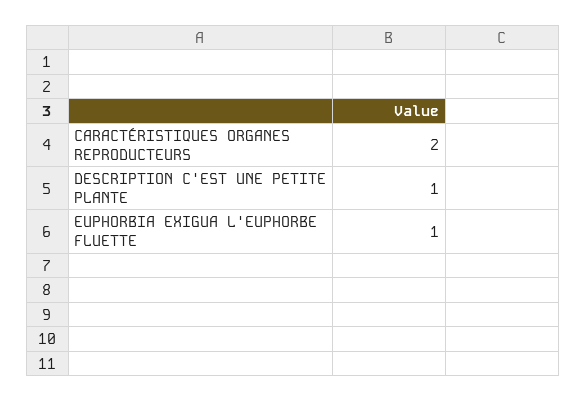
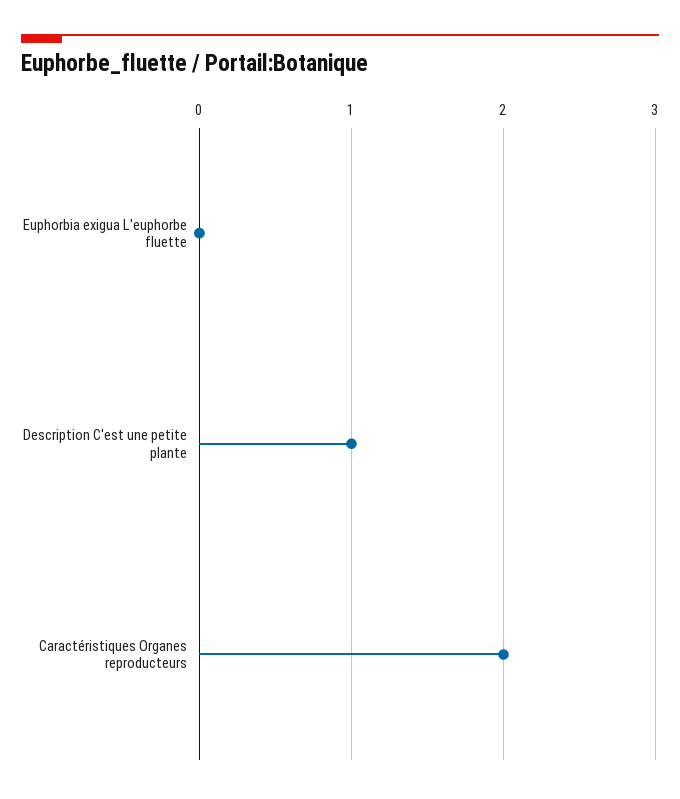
  {
    "CARACTÉRISTIQUES ORGANES REPRODUCTEURS": 2,
    "DESCRIPTION C'EST UNE PETITE PLANTE": 1,
-   "EUPHORBIA EXIGUA L'EUPHORBE FLUETTE": 1
+   "EUPHORBIA EXIGUA L'EUPHORBE FLUETTE": 0
  }

